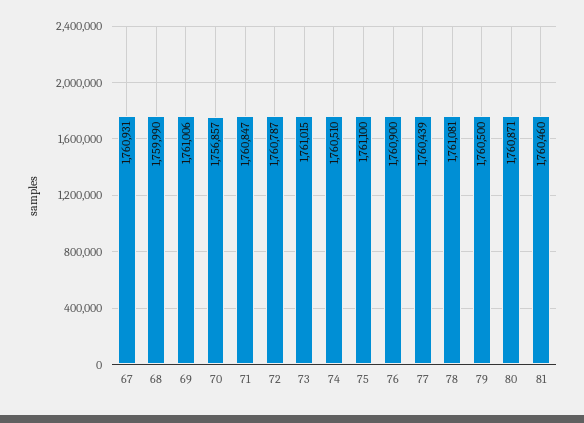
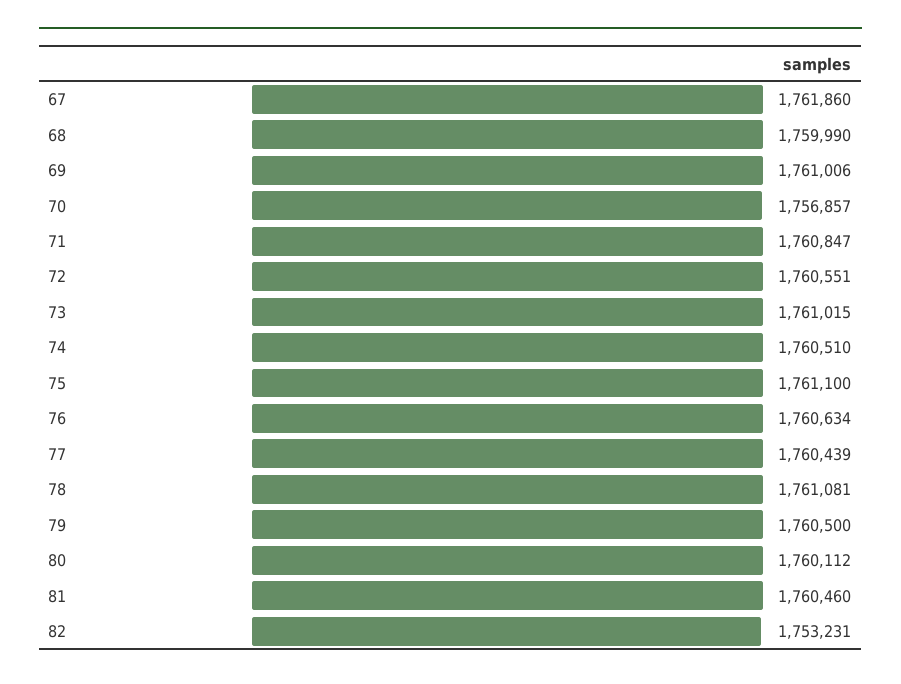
  {
-   "67": 1760931,
+   "67": 1761860,
    "68": 1759990,
    "69": 1761006,
    "70": 1756857,
    "71": 1760847,
-   "72": 1760787,
+   "72": 1760551,
    "73": 1761015,
    "74": 1760510,
    "75": 1761100,
-   "76": 1760900,
+   "76": 1760634,
    "77": 1760439,
    "78": 1761081,
    "79": 1760500,
-   "80": 1760871,
+   "80": 1760112,
-   "81": 1760460
+   "81": 1760460,
+   "82": 1753231
  }

